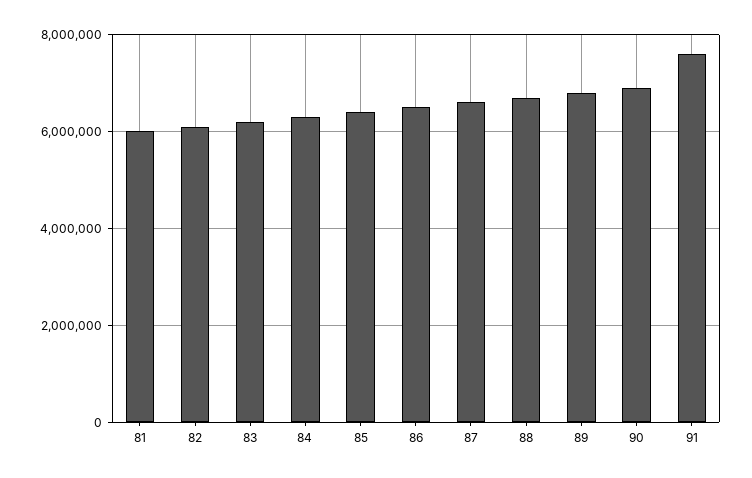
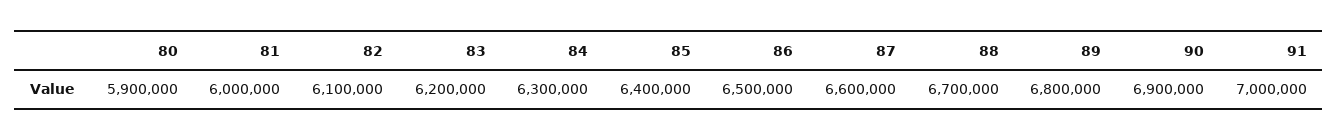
  {
    "81": 6000000,
    "82": 6100000,
    "83": 6200000,
    "84": 6300000,
    "85": 6400000,
    "86": 6500000,
    "87": 6600000,
    "88": 6700000,
    "89": 6800000,
    "90": 6900000,
-   "91": 7600000
+   "91": 7000000,
+   "80": 5900000
  }

